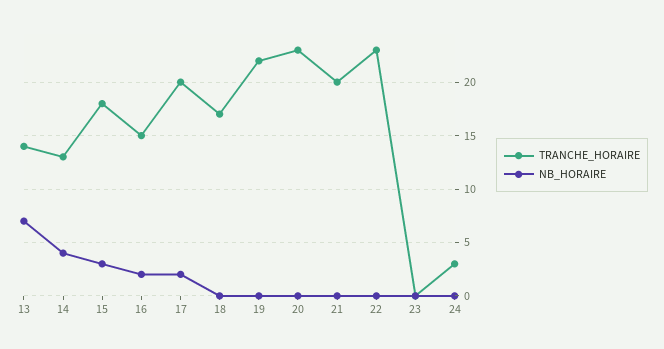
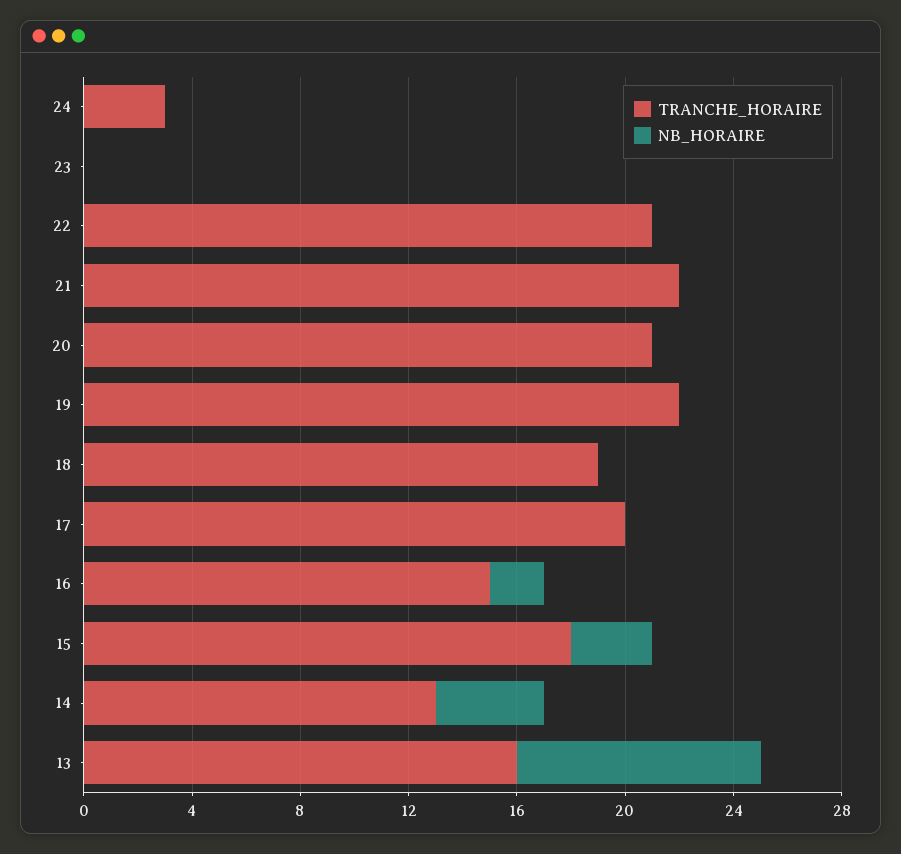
  {
    "TRANCHE_HORAIRE": {
-     "13": 14,
+     "13": 16,
      "14": 13,
      "15": 18,
      "16": 15,
      "17": 20,
-     "18": 17,
+     "18": 19,
      "19": 22,
-     "20": 23,
+     "20": 21,
-     "21": 20,
+     "21": 22,
-     "22": 23,
+     "22": 21,
      "23": 0,
      "24": 3
    },
    "NB_HORAIRE": {
-     "13": 7,
+     "13": 9,
      "14": 4,
      "15": 3,
      "16": 2,
-     "17": 2,
+     "17": 0,
      "18": 0,
      "19": 0,
      "20": 0,
      "21": 0,
      "22": 0,
      "23": 0,
      "24": 0
    }
  }

